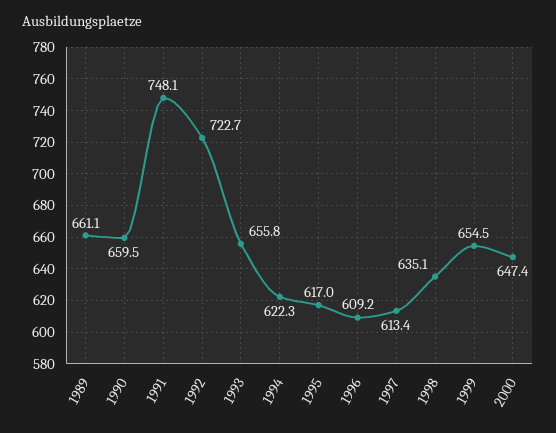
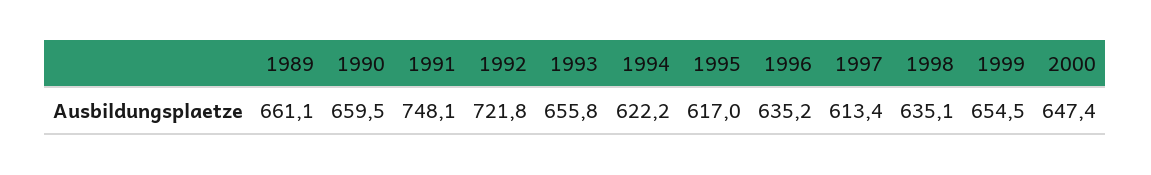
  {
    "1989": 661.1,
    "1990": 659.5,
    "1991": 748.1,
-   "1992": 722.7,
+   "1992": 721.8,
    "1993": 655.8,
-   "1994": 622.3,
+   "1994": 622.2,
    "1995": 617,
-   "1996": 609.2,
+   "1996": 635.2,
    "1997": 613.4,
    "1998": 635.1,
    "1999": 654.5,
    "2000": 647.4
  }

